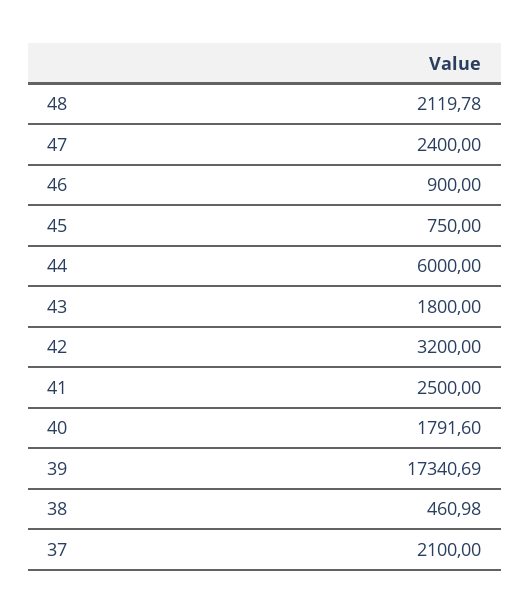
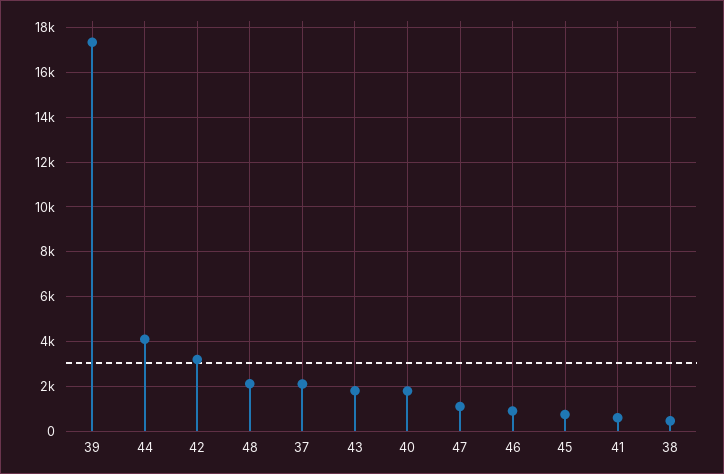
  {
    "48": 2119.78,
-   "47": 2400,
+   "47": 1000,
    "46": 900,
    "45": 750,
-   "44": 6000,
+   "44": 4000,
    "43": 1800,
    "42": 3200,
-   "41": 2500,
+   "41": 500,
    "40": 1791.6,
    "39": 17340.69,
    "38": 460.98,
    "37": 2100
  }

